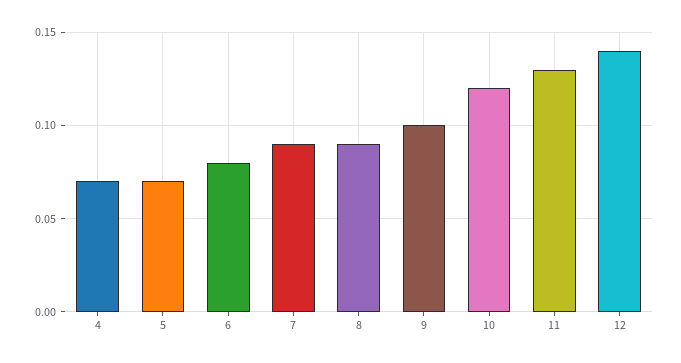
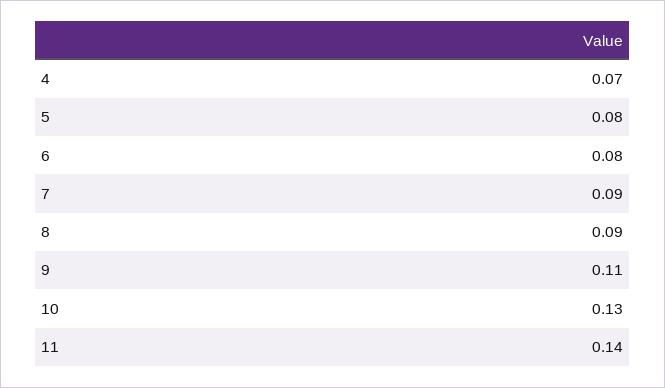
  {
    "4": 0.07,
-   "5": 0.07,
+   "5": 0.08,
    "6": 0.08,
    "7": 0.09,
    "8": 0.09,
-   "9": 0.1,
+   "9": 0.11,
-   "10": 0.12,
+   "10": 0.13,
-   "11": 0.13,
+   "11": 0.14
-   "12": 0.14
  }

